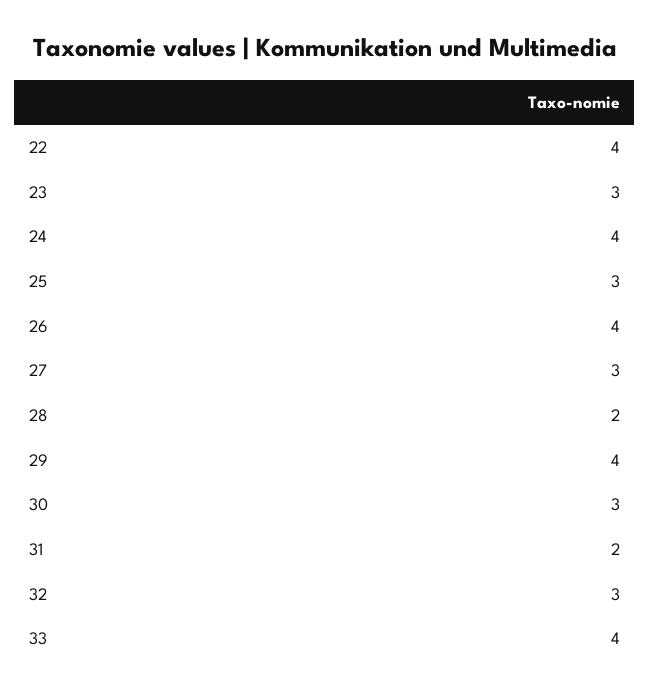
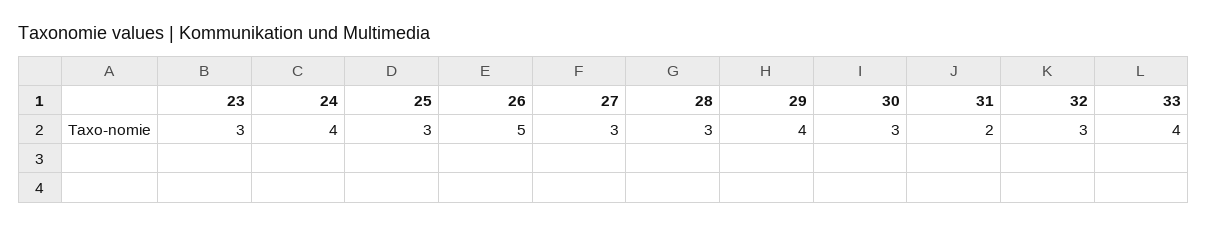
  {
-   "22": 4,
    "23": 3,
    "24": 4,
    "25": 3,
-   "26": 4,
+   "26": 5,
    "27": 3,
-   "28": 2,
+   "28": 3,
    "29": 4,
    "30": 3,
    "31": 2,
    "32": 3,
    "33": 4
  }

